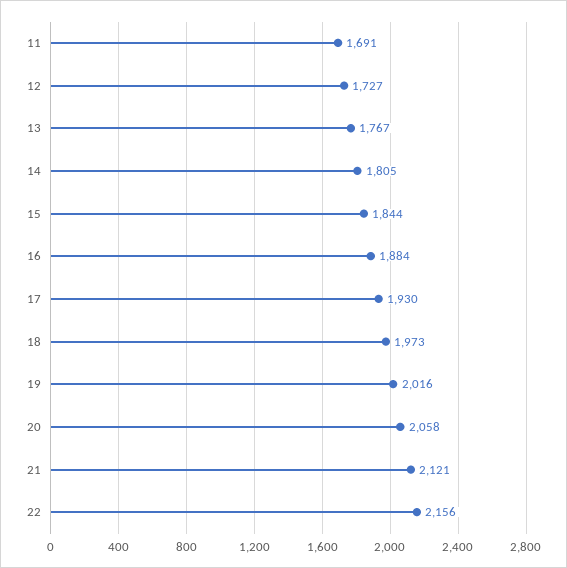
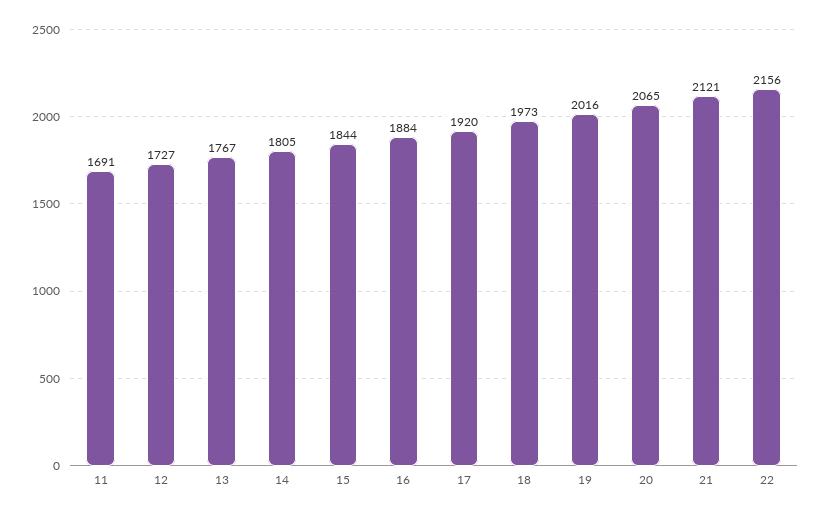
  {
    "11": 1691,
    "12": 1727,
    "13": 1767,
    "14": 1805,
    "15": 1844,
    "16": 1884,
-   "17": 1930,
+   "17": 1920,
    "18": 1973,
    "19": 2016,
-   "20": 2058,
+   "20": 2065,
    "21": 2121,
    "22": 2156
  }

